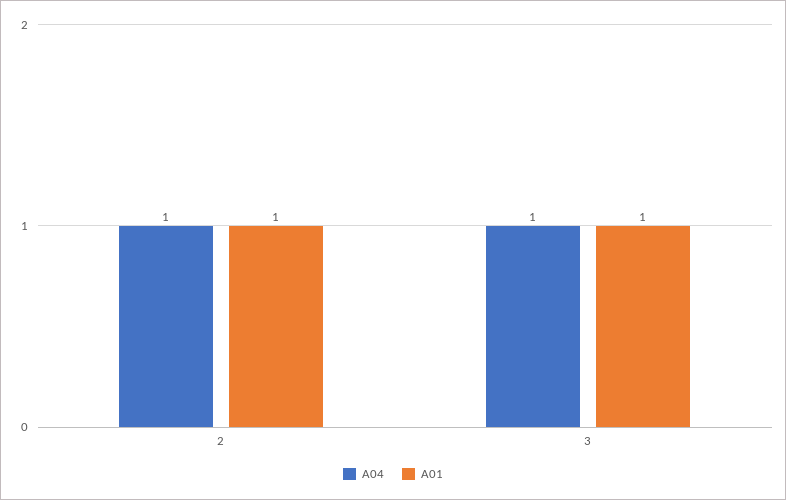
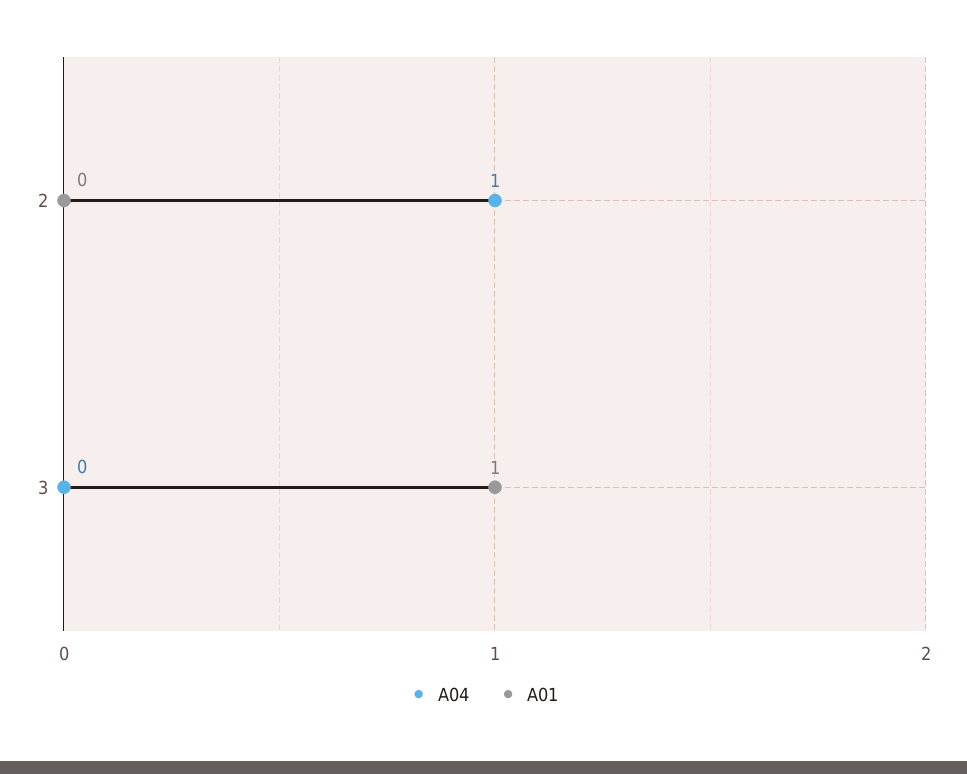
  {
    "A04": {
      "2": 1,
-     "3": 1
+     "3": 0
    },
    "A01": {
-     "2": 1,
+     "2": 0,
      "3": 1
    }
  }

